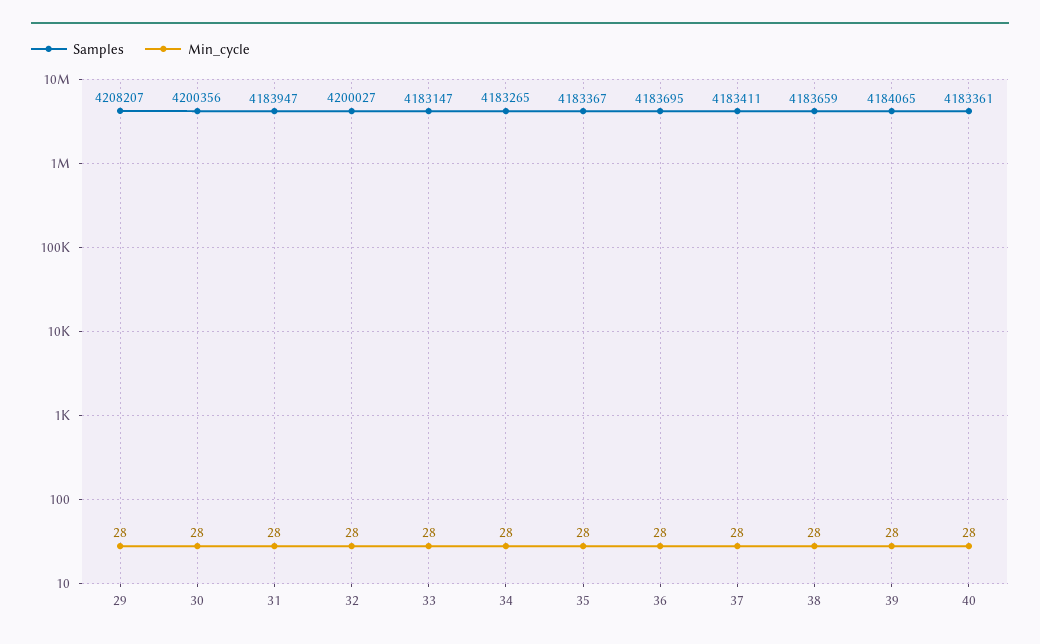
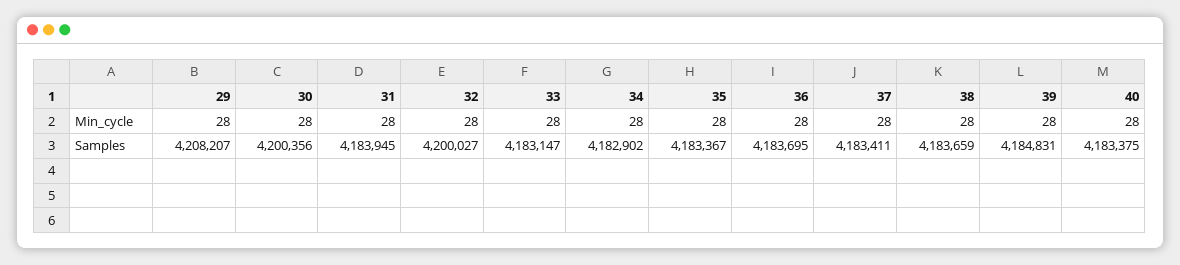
  {
    "Samples": {
      "29": 4208207,
      "30": 4200356,
-     "31": 4183947,
+     "31": 4183945,
      "32": 4200027,
      "33": 4183147,
-     "34": 4183265,
+     "34": 4182902,
      "35": 4183367,
      "36": 4183695,
      "37": 4183411,
      "38": 4183659,
-     "39": 4184065,
+     "39": 4184831,
-     "40": 4183361
+     "40": 4183375
    },
    "Min_cycle": {
      "29": 28,
      "30": 28,
      "31": 28,
      "32": 28,
      "33": 28,
      "34": 28,
      "35": 28,
      "36": 28,
      "37": 28,
      "38": 28,
      "39": 28,
      "40": 28
    }
  }

